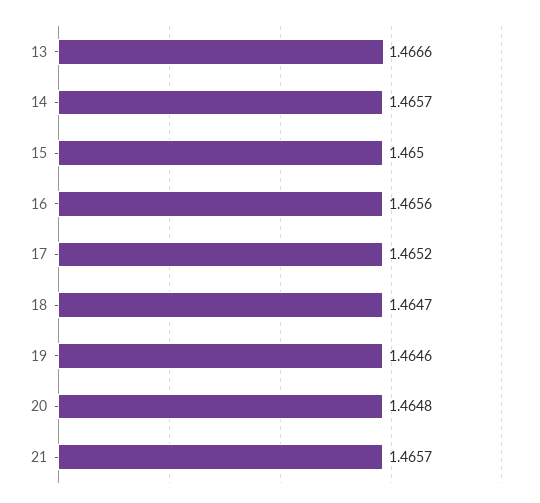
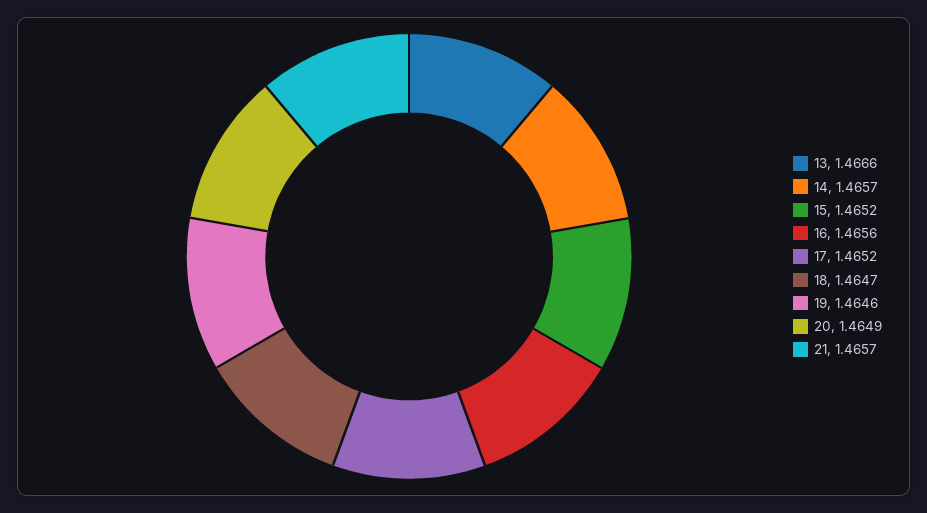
  {
    "13": 1.4666,
    "14": 1.4657,
-   "15": 1.465,
+   "15": 1.4652,
    "16": 1.4656,
    "17": 1.4652,
    "18": 1.4647,
    "19": 1.4646,
-   "20": 1.4648,
+   "20": 1.4649,
    "21": 1.4657
  }

